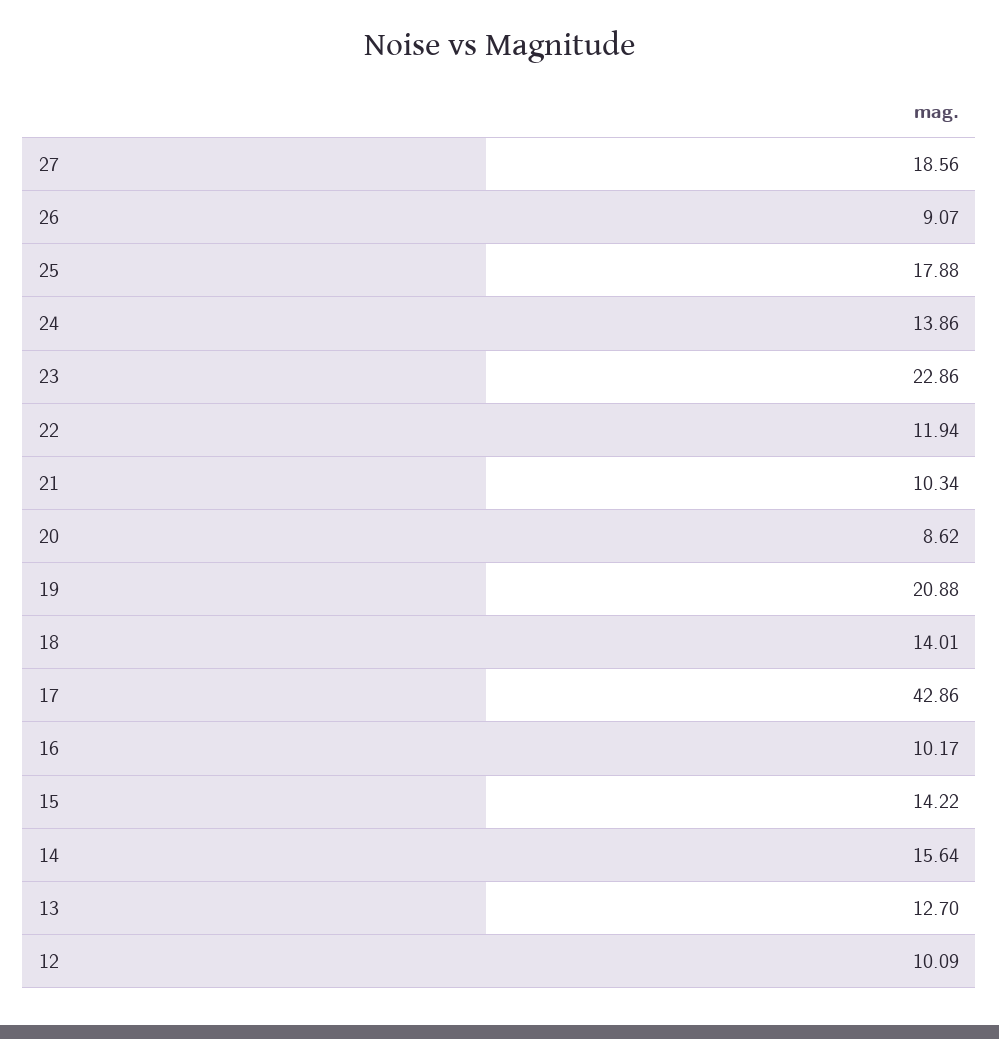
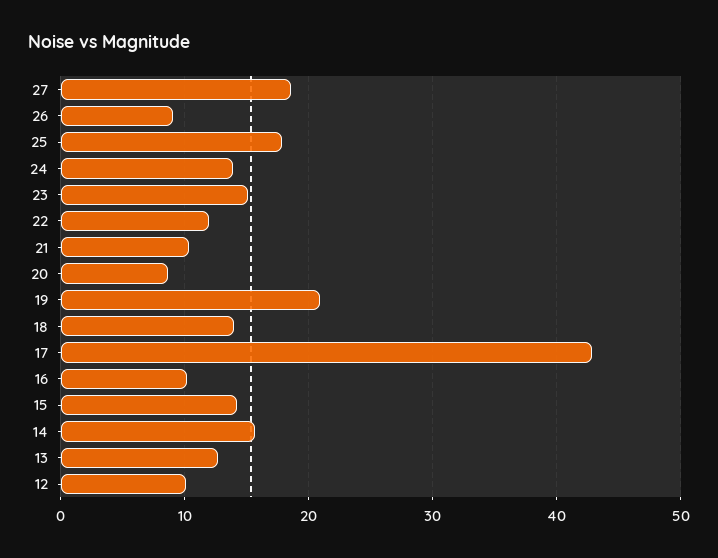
  {
    "27": 18.56,
    "26": 9.07,
    "25": 17.88,
    "24": 13.86,
-   "23": 22.86,
+   "23": 15,
    "22": 11.94,
    "21": 10.34,
    "20": 8.62,
    "19": 20.88,
    "18": 14.01,
    "17": 42.86,
    "16": 10.17,
    "15": 14.22,
    "14": 15.64,
    "13": 12.7,
    "12": 10.09
  }

